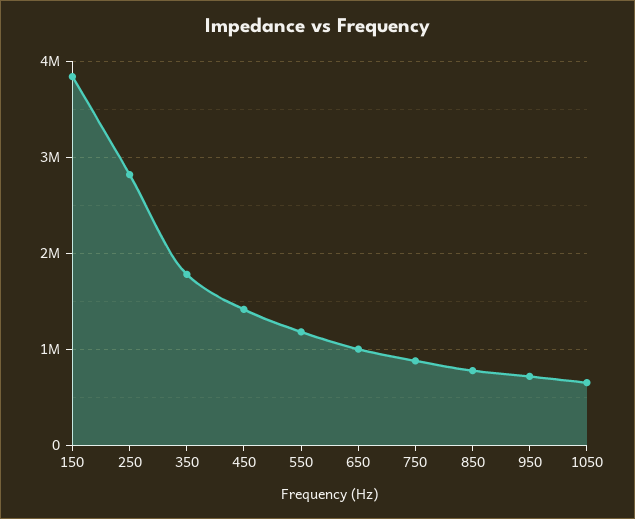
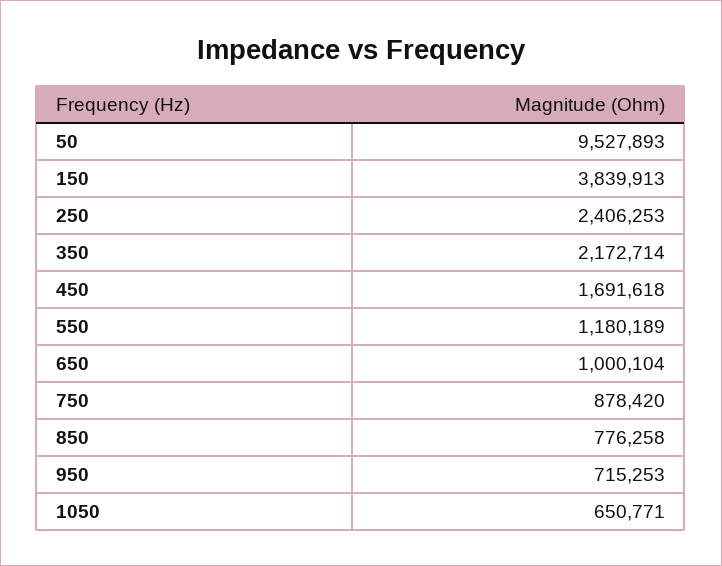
  {
    "150": 3839913,
-   "250": 2800000,
+   "250": 2406253,
-   "350": 1800000,
+   "350": 2172714,
-   "450": 1400000,
+   "450": 1691618,
    "550": 1180189,
    "650": 1000104,
    "750": 878420,
    "850": 776258,
    "950": 715253,
-   "1050": 650771
+   "1050": 650771,
+   "50": 9527893
  }

